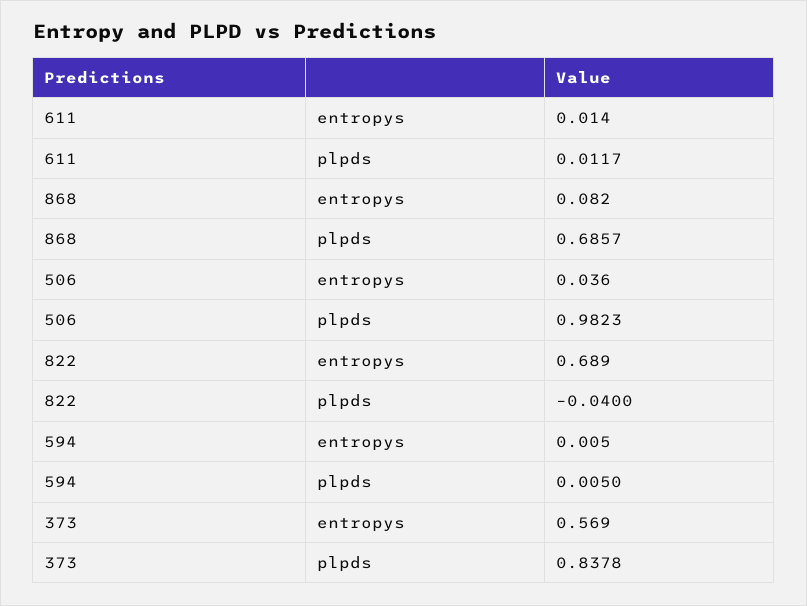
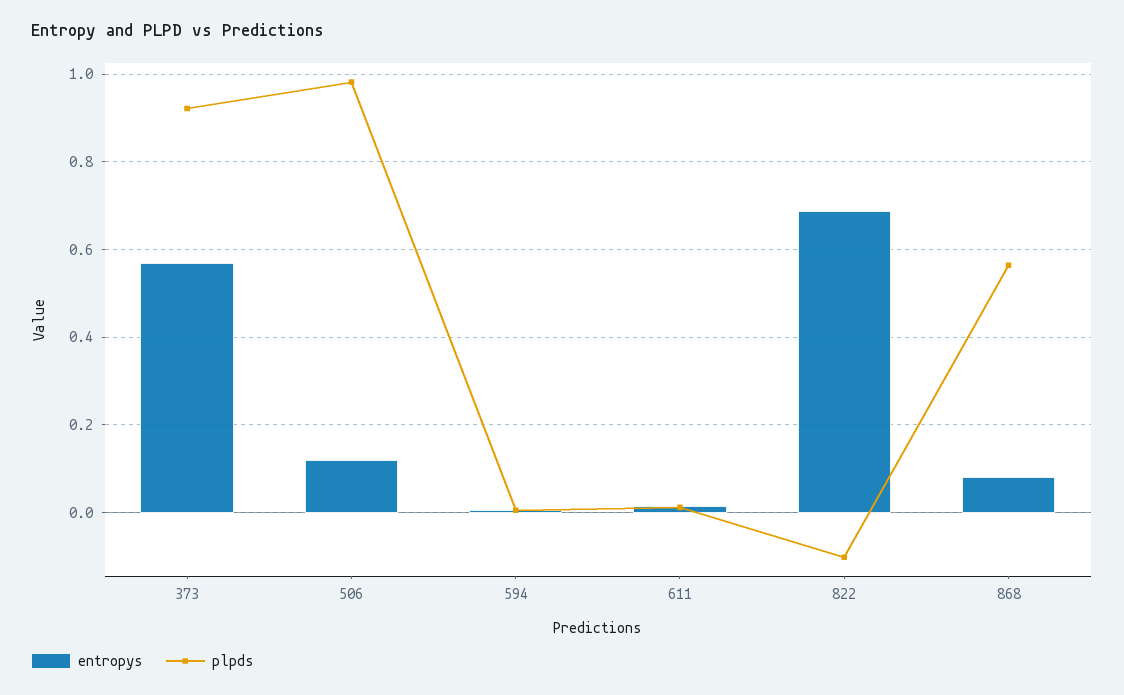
  {
    "entropys": {
      "611": 0.014,
      "868": 0.082,
-     "506": 0.036,
+     "506": 0.12,
      "822": 0.689,
      "594": 0.005,
      "373": 0.569
    },
    "plpds": {
      "611": 0.0117,
-     "868": 0.6857,
+     "868": 0.56,
      "506": 0.9823,
-     "822": -0.04,
+     "822": -0.1,
      "594": 0.005,
-     "373": 0.8378
+     "373": 0.92
    }
  }

